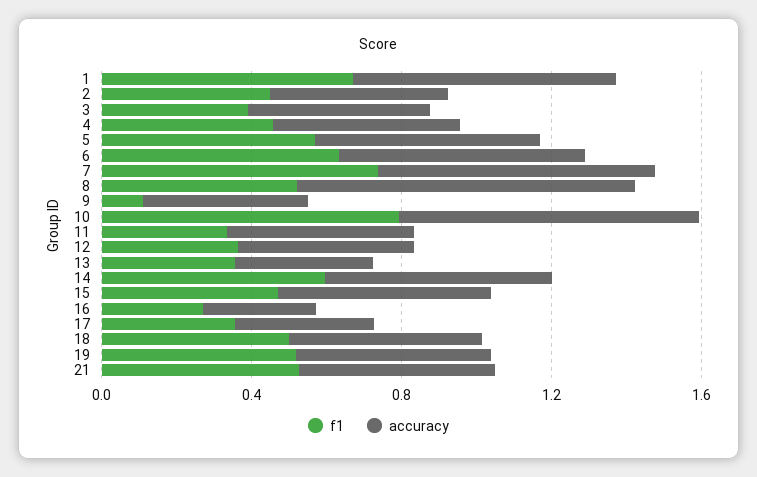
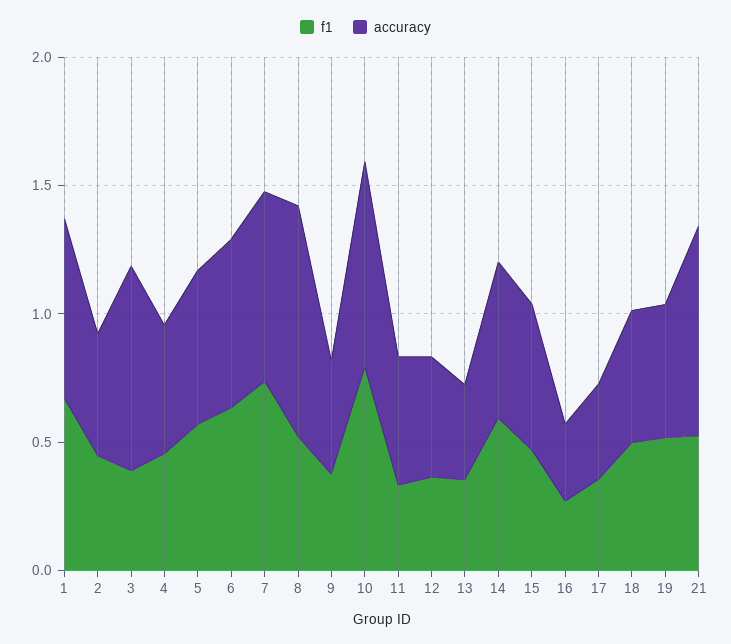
  {
    "f1": {
      "1": 0.7,
      "2": 0.4,
      "3": 0.4,
      "4": 0.5,
      "5": 0.6,
      "6": 0.6,
      "7": 0.7,
      "8": 0.5,
-     "9": 0.1,
+     "9": 0.4,
      "10": 0.8,
      "11": 0.3,
      "12": 0.4,
      "13": 0.4,
      "14": 0.6,
      "15": 0.5,
      "16": 0.3,
      "17": 0.4,
      "18": 0.5,
      "19": 0.5,
      "21": 0.5
    },
    "accuracy": {
      "1": 0.7,
      "2": 0.5,
-     "3": 0.5,
+     "3": 0.8,
      "4": 0.5,
      "5": 0.6,
      "6": 0.7,
      "7": 0.7,
      "8": 0.9,
      "9": 0.4,
      "10": 0.8,
      "11": 0.5,
      "12": 0.5,
      "13": 0.4,
      "14": 0.6,
      "15": 0.6,
      "16": 0.3,
      "17": 0.4,
      "18": 0.5,
      "19": 0.5,
-     "21": 0.5
+     "21": 0.8
    }
  }

